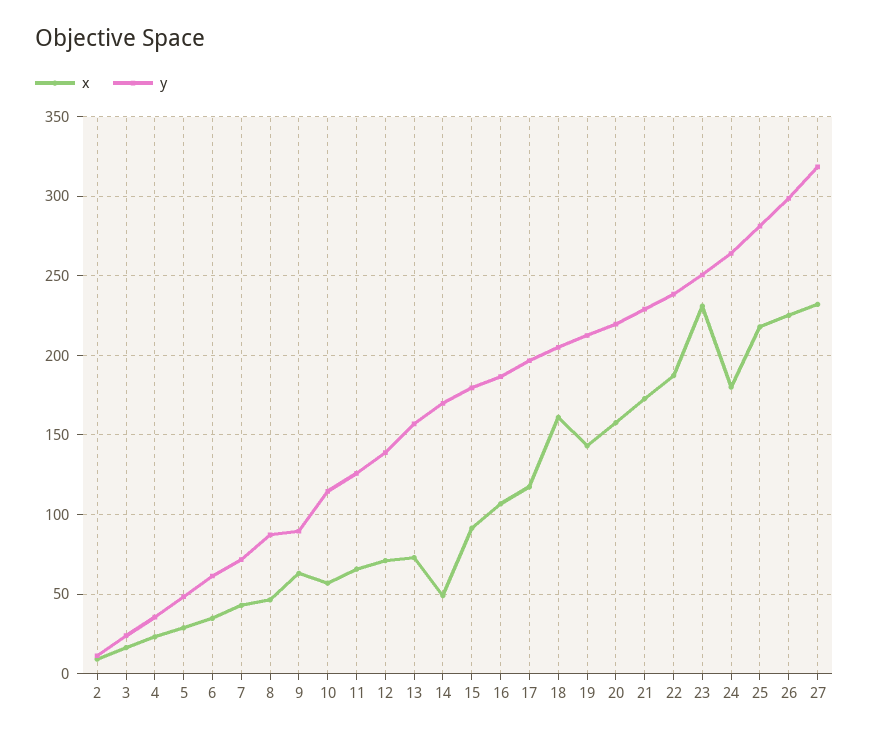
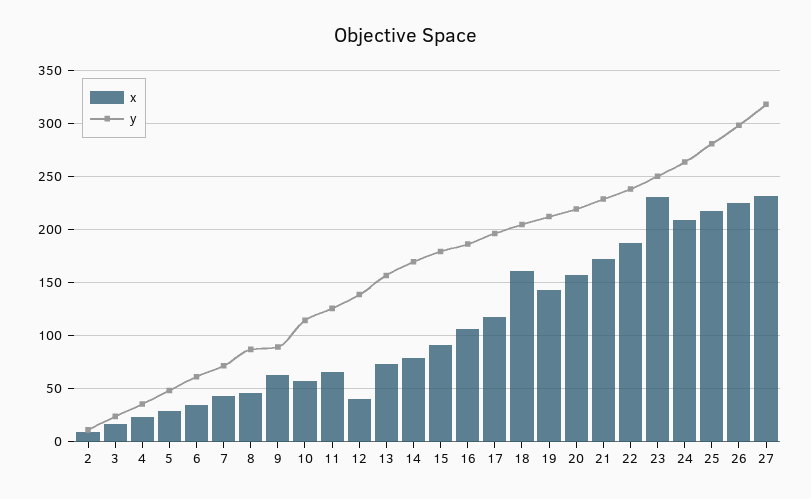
  {
    "x": {
      "2": 10,
      "3": 15,
      "4": 25,
      "5": 30,
      "6": 35,
      "7": 45,
      "8": 45,
      "9": 65,
      "10": 55,
      "11": 65,
-     "12": 70,
+     "12": 40,
      "13": 75,
-     "14": 50,
+     "14": 80,
      "15": 90,
      "16": 105,
      "17": 115,
      "18": 160,
      "19": 145,
      "20": 160,
      "21": 175,
      "22": 185,
      "23": 230,
-     "24": 180,
+     "24": 210,
      "25": 220,
      "26": 225,
      "27": 230
    },
    "y": {
      "2": 10,
      "3": 25,
      "4": 35,
      "5": 50,
      "6": 60,
      "7": 70,
      "8": 85,
      "9": 90,
      "10": 115,
      "11": 125,
      "12": 140,
      "13": 155,
      "14": 170,
      "15": 180,
      "16": 185,
      "17": 195,
      "18": 205,
      "19": 215,
      "20": 220,
      "21": 230,
      "22": 240,
      "23": 250,
      "24": 265,
      "25": 280,
      "26": 300,
      "27": 320
    }
  }

